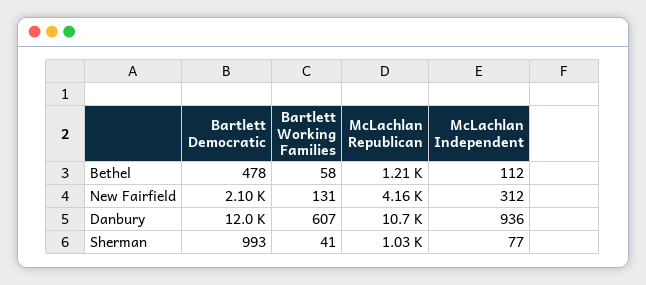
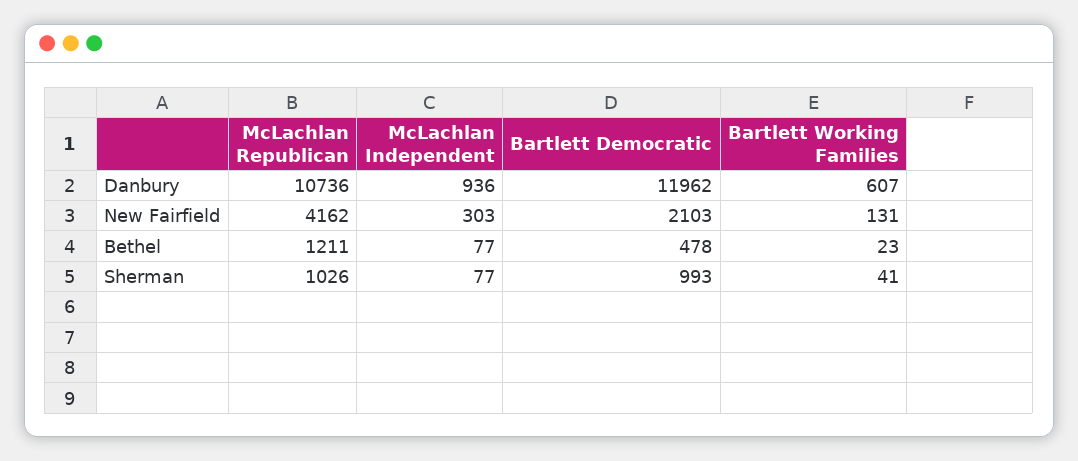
  {
    "Bartlett Democratic": {
      "Bethel": 478,
      "New Fairfield": 2103,
      "Danbury": 11962,
      "Sherman": 993
    },
    "Bartlett Working Families": {
-     "Bethel": 58,
+     "Bethel": 23,
      "New Fairfield": 131,
      "Danbury": 607,
      "Sherman": 41
    },
    "McLachlan Republican": {
      "Bethel": 1211,
      "New Fairfield": 4162,
      "Danbury": 10736,
      "Sherman": 1026
    },
    "McLachlan Independent": {
-     "Bethel": 112,
+     "Bethel": 77,
-     "New Fairfield": 312,
+     "New Fairfield": 303,
      "Danbury": 936,
      "Sherman": 77
    }
  }

